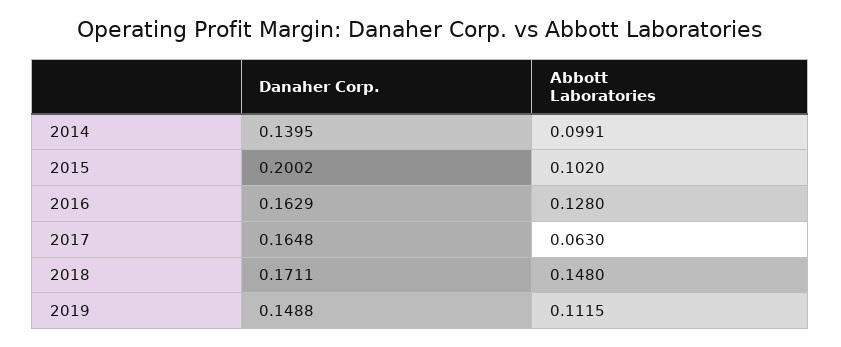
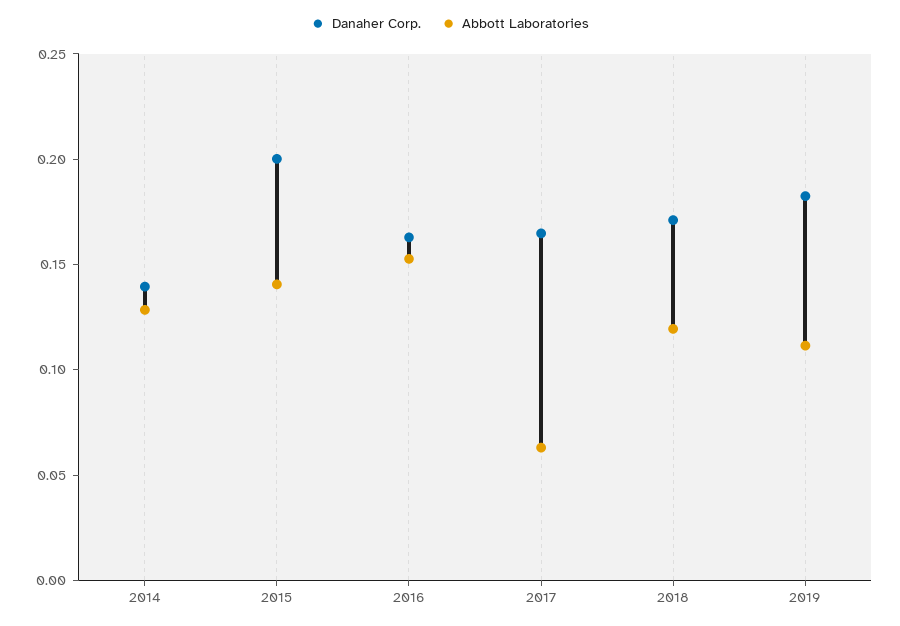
  {
    "Danaher Corp.": {
      "2014": 0.1395,
      "2015": 0.2002,
      "2016": 0.1629,
      "2017": 0.1648,
      "2018": 0.1711,
-     "2019": 0.1488
+     "2019": 0.18
    },
    "Abbott Laboratories": {
-     "2014": 0.0991,
+     "2014": 0.13,
-     "2015": 0.102,
+     "2015": 0.14,
-     "2016": 0.128,
+     "2016": 0.15,
      "2017": 0.063,
-     "2018": 0.148,
+     "2018": 0.12,
      "2019": 0.1115
    }
  }

